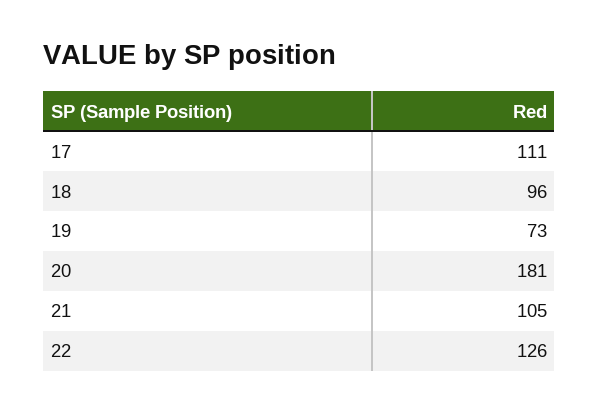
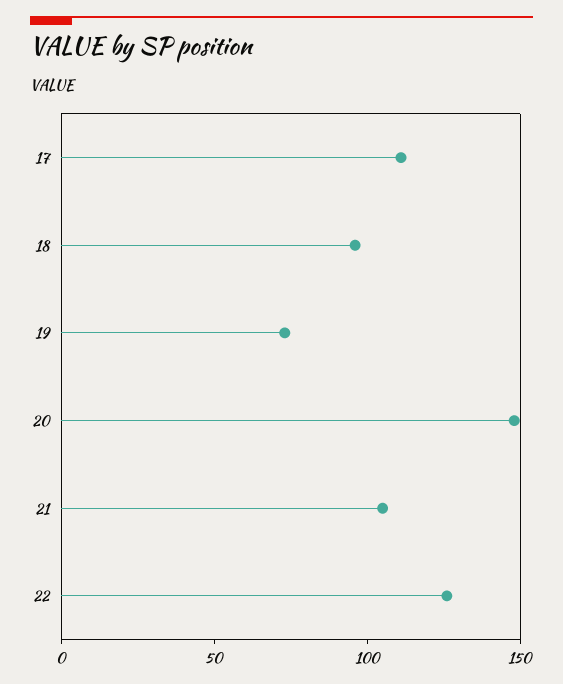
  {
    "17": 111,
    "18": 96,
    "19": 73,
-   "20": 181,
+   "20": 150,
    "21": 105,
    "22": 126
  }

